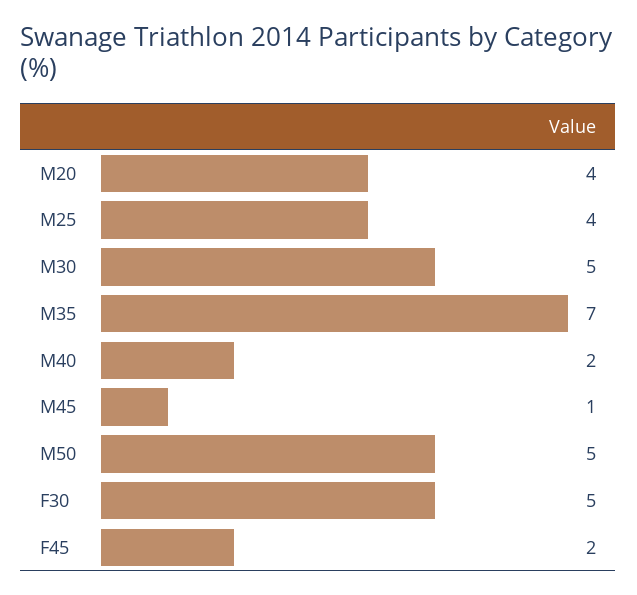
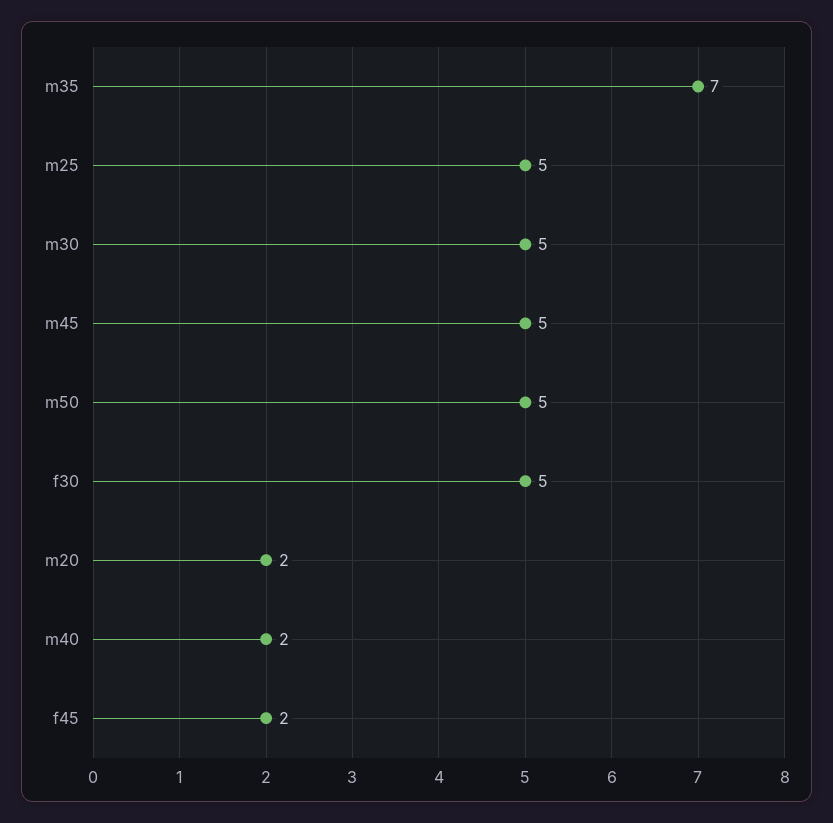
  {
-   "M20": 4,
+   "M20": 2,
-   "M25": 4,
+   "M25": 5,
    "M30": 5,
    "M35": 7,
    "M40": 2,
-   "M45": 1,
+   "M45": 5,
    "M50": 5,
    "F30": 5,
    "F45": 2
  }

